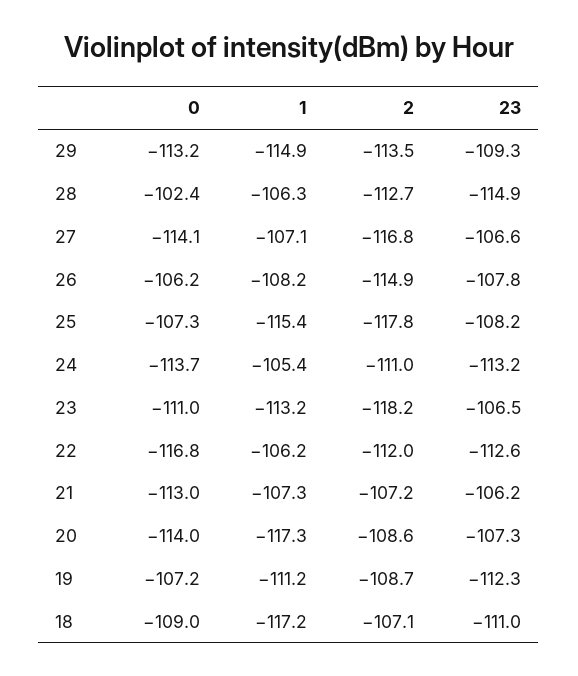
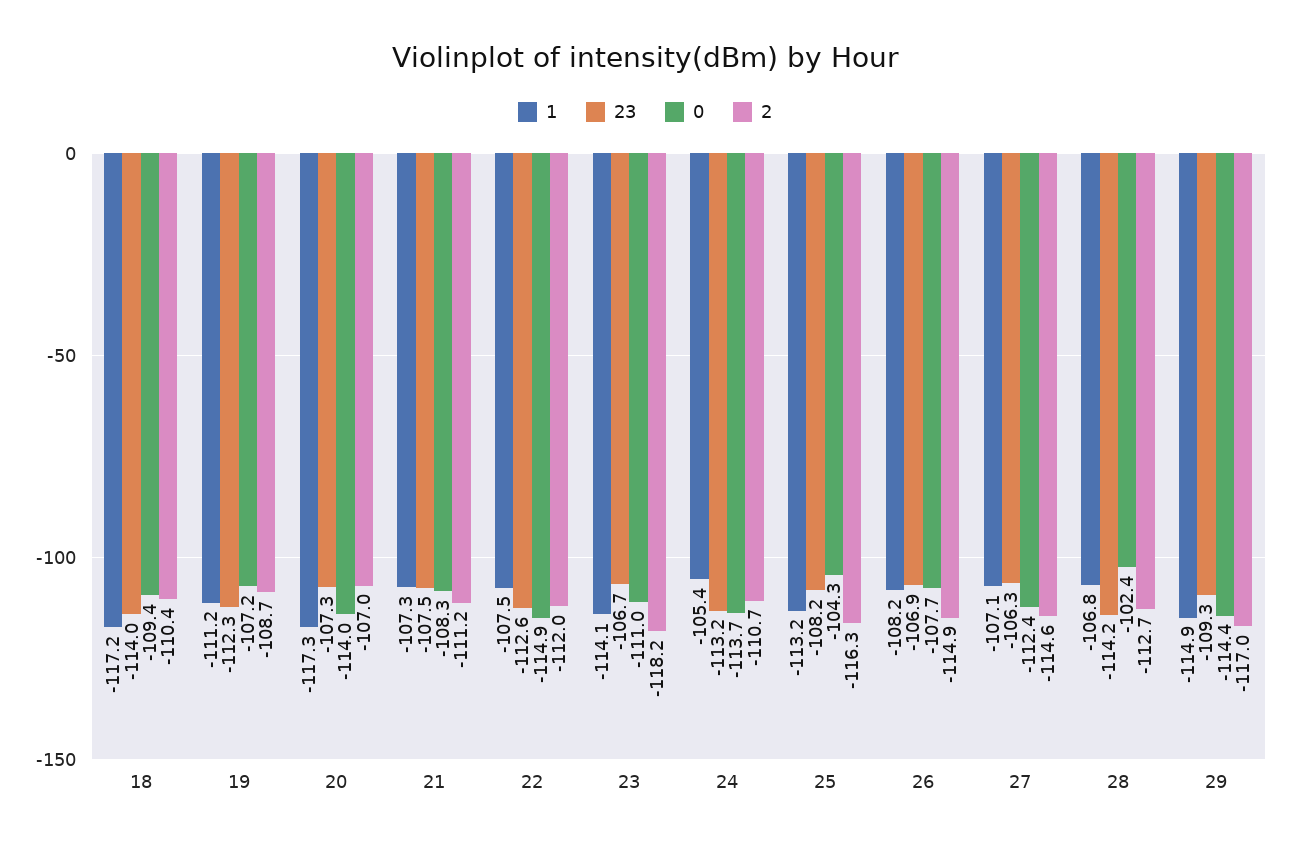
  {
    "0": {
-     "29": -113.2,
+     "29": -114.4,
      "28": -102.4,
-     "27": -114.1,
+     "27": -112.4,
-     "26": -106.2,
+     "26": -107.7,
-     "25": -107.3,
+     "25": -104.3,
      "24": -113.7,
      "23": -111,
-     "22": -116.8,
+     "22": -114.9,
-     "21": -113,
+     "21": -108.3,
      "20": -114,
      "19": -107.2,
-     "18": -109
+     "18": -109.4
    },
    "1": {
      "29": -114.9,
-     "28": -106.3,
+     "28": -106.8,
      "27": -107.1,
      "26": -108.2,
-     "25": -115.4,
+     "25": -113.2,
      "24": -105.4,
-     "23": -113.2,
+     "23": -114.1,
-     "22": -106.2,
+     "22": -107.5,
      "21": -107.3,
      "20": -117.3,
      "19": -111.2,
      "18": -117.2
    },
    "2": {
-     "29": -113.5,
+     "29": -117,
      "28": -112.7,
-     "27": -116.8,
+     "27": -114.6,
      "26": -114.9,
-     "25": -117.8,
+     "25": -116.3,
-     "24": -111,
+     "24": -110.7,
      "23": -118.2,
      "22": -112,
-     "21": -107.2,
+     "21": -111.2,
-     "20": -108.6,
+     "20": -107,
      "19": -108.7,
-     "18": -107.1
+     "18": -110.4
    },
    "23": {
      "29": -109.3,
-     "28": -114.9,
+     "28": -114.2,
-     "27": -106.6,
+     "27": -106.3,
-     "26": -107.8,
+     "26": -106.9,
      "25": -108.2,
      "24": -113.2,
-     "23": -106.5,
+     "23": -106.7,
      "22": -112.6,
-     "21": -106.2,
+     "21": -107.5,
      "20": -107.3,
      "19": -112.3,
-     "18": -111
+     "18": -114
    }
  }

